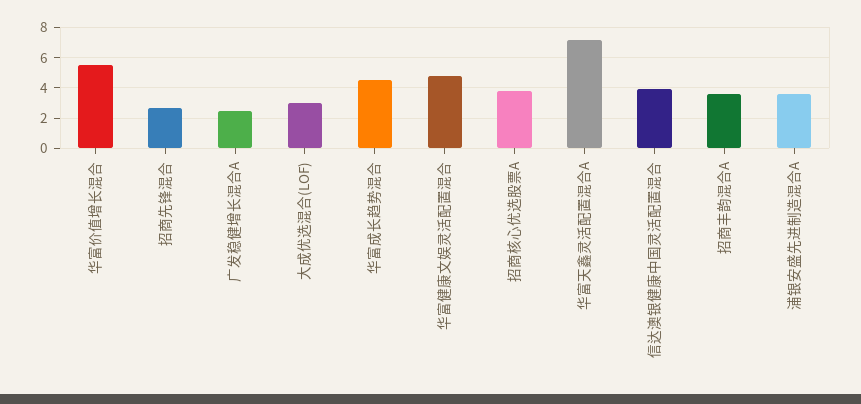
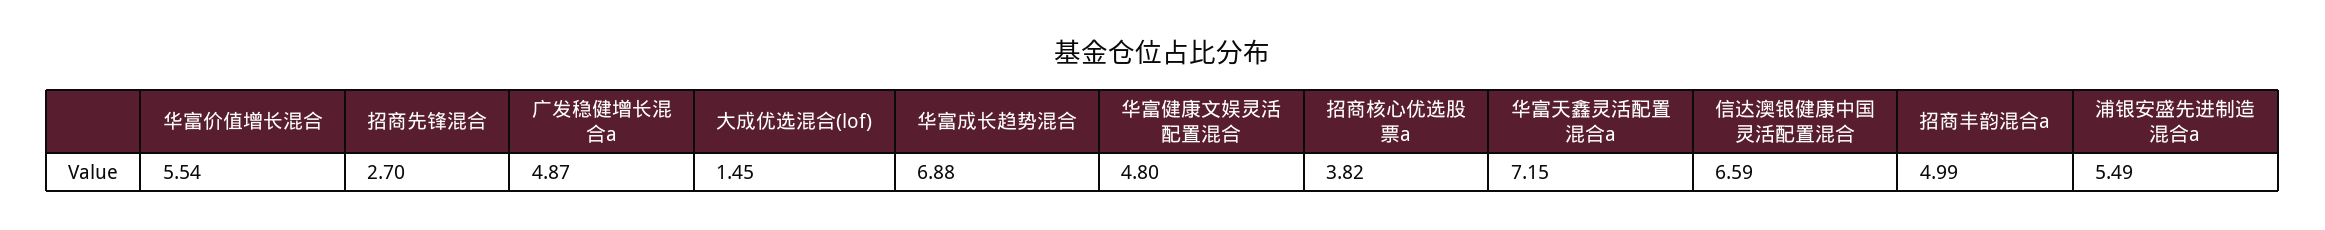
  {
    "华富价值增长混合": 5.54,
    "招商先锋混合": 2.7,
-   "广发稳健增长混合A": 2.5,
+   "广发稳健增长混合A": 4.87,
-   "大成优选混合(LOF)": 3,
+   "大成优选混合(LOF)": 1.45,
-   "华富成长趋势混合": 4.5,
+   "华富成长趋势混合": 6.88,
    "华富健康文娱灵活配置混合": 4.8,
    "招商核心优选股票A": 3.82,
    "华富天鑫灵活配置混合A": 7.15,
-   "信达澳银健康中国灵活配置混合": 4,
+   "信达澳银健康中国灵活配置混合": 6.59,
-   "招商丰韵混合A": 3.5,
+   "招商丰韵混合A": 4.99,
-   "浦银安盛先进制造混合A": 3.5
+   "浦银安盛先进制造混合A": 5.49
  }

